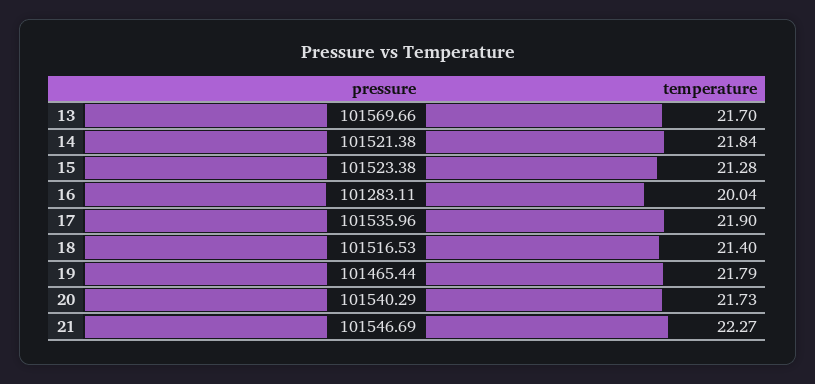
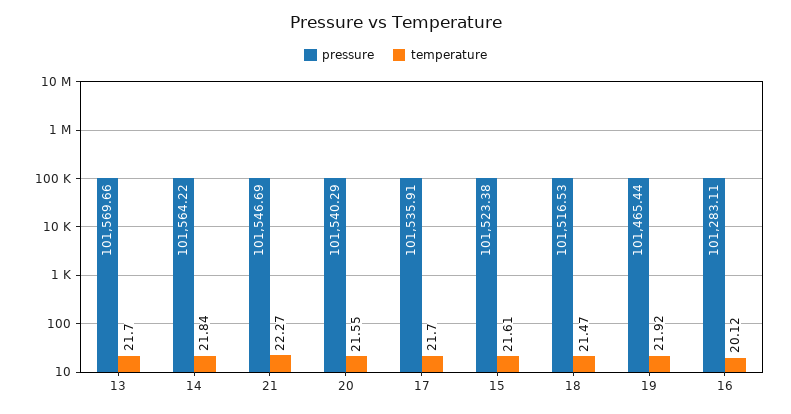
  {
    "pressure": {
      "13": 101569.66,
-     "14": 101521.38,
+     "14": 101564.22,
      "15": 101523.38,
      "16": 101283.11,
-     "17": 101535.96,
+     "17": 101535.91,
      "18": 101516.53,
      "19": 101465.44,
      "20": 101540.29,
      "21": 101546.69
    },
    "temperature": {
      "13": 21.7,
      "14": 21.84,
-     "15": 21.28,
+     "15": 21.61,
-     "16": 20.04,
+     "16": 20.12,
-     "17": 21.9,
+     "17": 21.7,
-     "18": 21.4,
+     "18": 21.47,
-     "19": 21.79,
+     "19": 21.92,
-     "20": 21.73,
+     "20": 21.55,
      "21": 22.27
    }
  }

